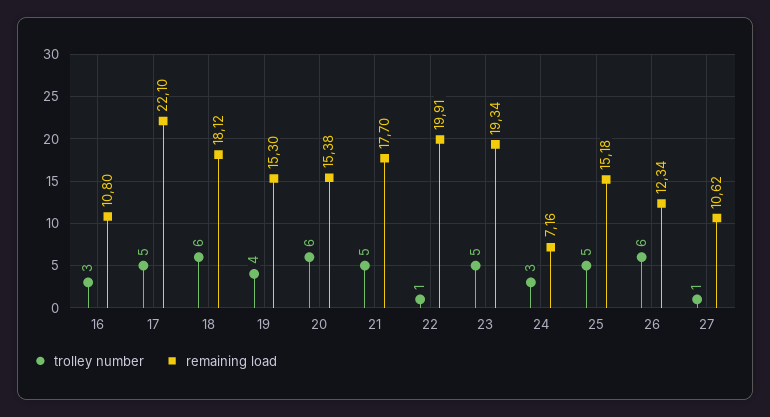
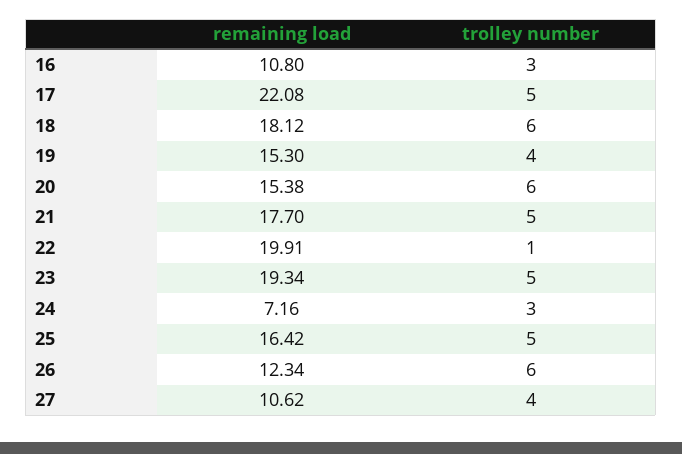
  {
    "trolley number": {
      "16": 3,
      "17": 5,
      "18": 6,
      "19": 4,
      "20": 6,
      "21": 5,
      "22": 1,
      "23": 5,
      "24": 3,
      "25": 5,
      "26": 6,
-     "27": 1
+     "27": 4
    },
    "remaining load": {
      "16": 10.8,
-     "17": 22.1,
+     "17": 22.08,
      "18": 18.12,
      "19": 15.3,
      "20": 15.38,
      "21": 17.7,
      "22": 19.91,
      "23": 19.34,
      "24": 7.16,
-     "25": 15.18,
+     "25": 16.42,
      "26": 12.34,
      "27": 10.62
    }
  }

